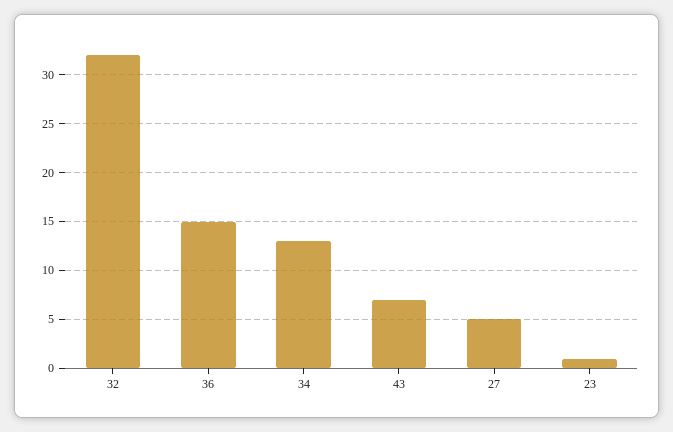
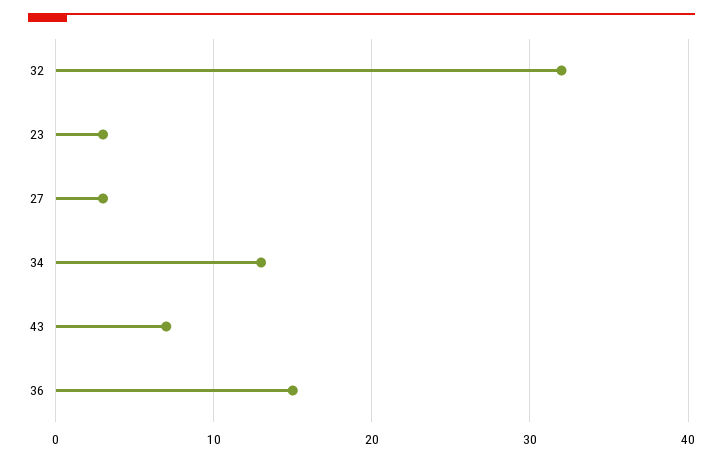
  {
    "32": 32,
    "36": 15,
    "34": 13,
    "43": 7,
-   "27": 5,
+   "27": 3,
-   "23": 1
+   "23": 3
  }

